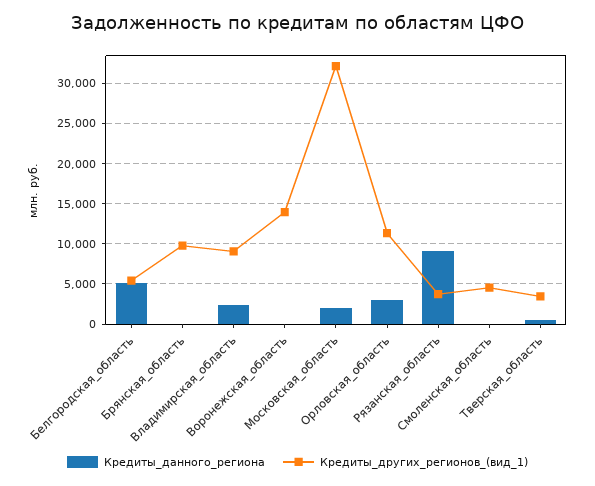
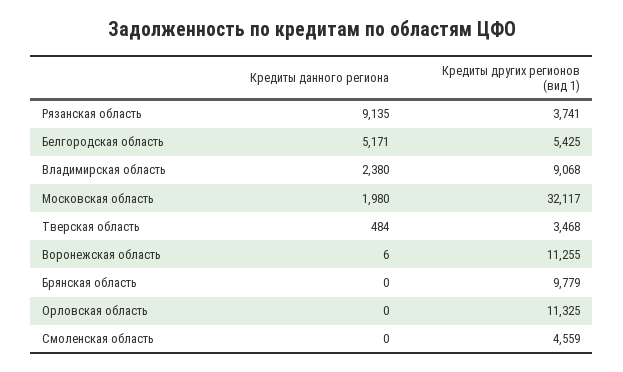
  {
    "Кредиты_данного_региона": {
      "Белгородская_область": 5171,
      "Брянская_область": 0,
      "Владимирская_область": 2380,
      "Воронежская_область": 6,
      "Московская_область": 1980,
-     "Орловская_область": 3000,
+     "Орловская_область": 0,
      "Рязанская_область": 9135,
      "Смоленская_область": 0,
      "Тверская_область": 484
    },
    "Кредиты_других_регионов_(вид_1)": {
      "Белгородская_область": 5425,
      "Брянская_область": 9779,
      "Владимирская_область": 9068,
-     "Воронежская_область": 14000,
+     "Воронежская_область": 11255,
      "Московская_область": 32117,
      "Орловская_область": 11325,
      "Рязанская_область": 3741,
      "Смоленская_область": 4559,
      "Тверская_область": 3468
    }
  }

